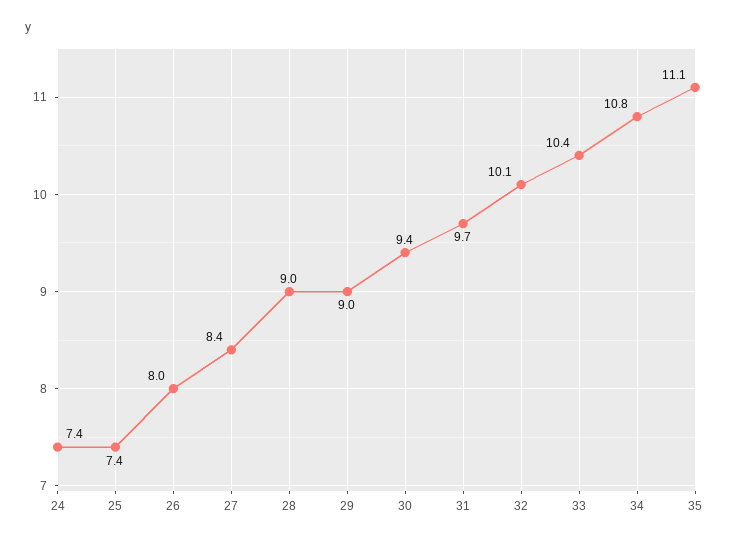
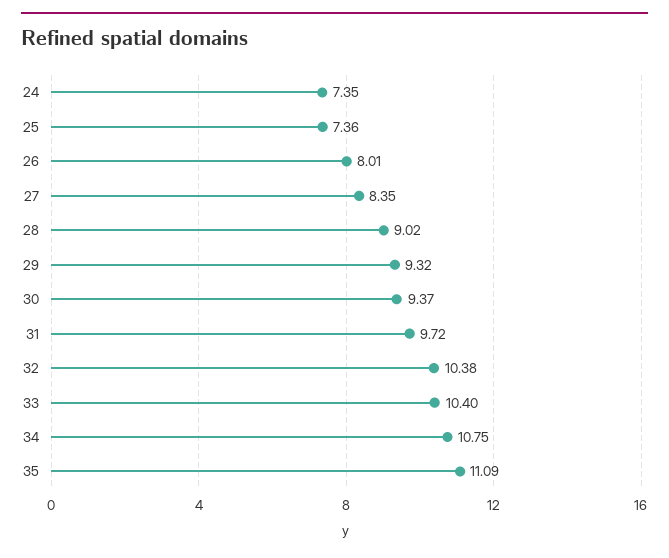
  {
    "24": 7.35,
    "25": 7.36,
    "26": 8.01,
    "27": 8.35,
    "28": 9.02,
-   "29": 9,
+   "29": 9.32,
    "30": 9.37,
    "31": 9.72,
-   "32": 10.1,
+   "32": 10.38,
    "33": 10.4,
    "34": 10.75,
    "35": 11.09
  }

